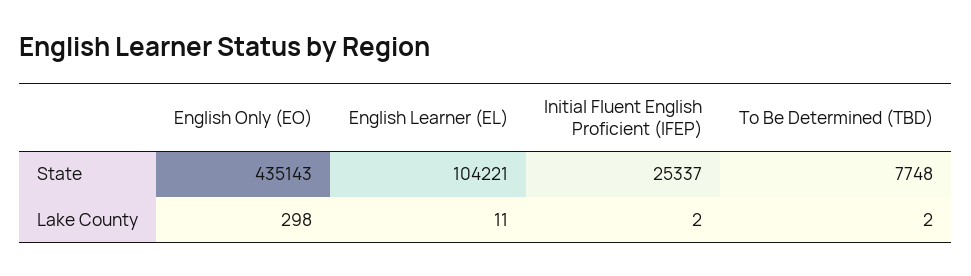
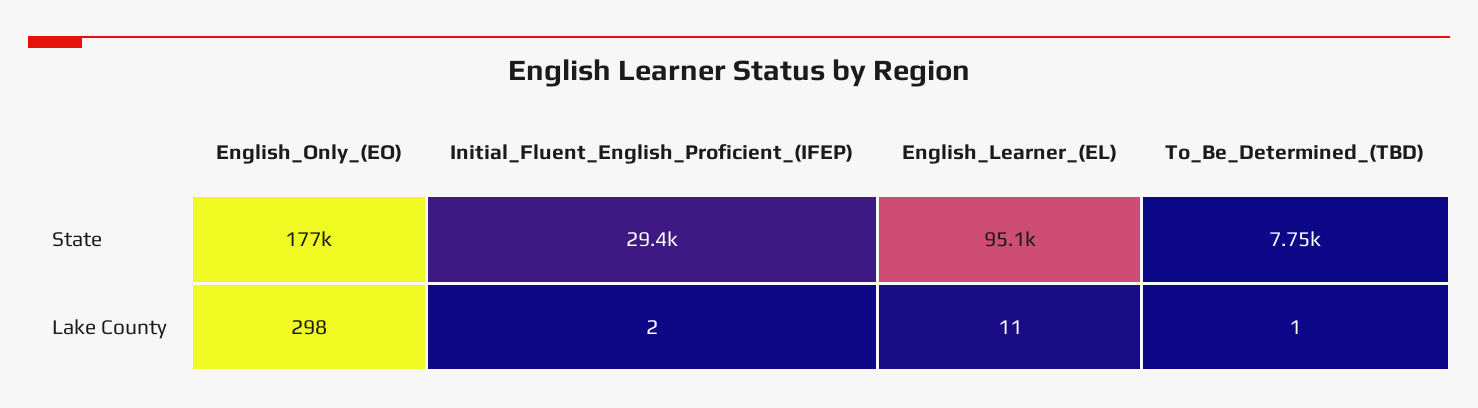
  {
    "English Only (EO)": {
-     "State": 435143,
+     "State": 177000,
      "Lake County": 298
    },
    "English Learner (EL)": {
-     "State": 104221,
+     "State": 95100,
      "Lake County": 11
    },
    "Initial Fluent English Proficient (IFEP)": {
-     "State": 25337,
+     "State": 29400,
      "Lake County": 2
    },
    "To Be Determined (TBD)": {
      "State": 7748,
-     "Lake County": 2
+     "Lake County": 1
    }
  }

